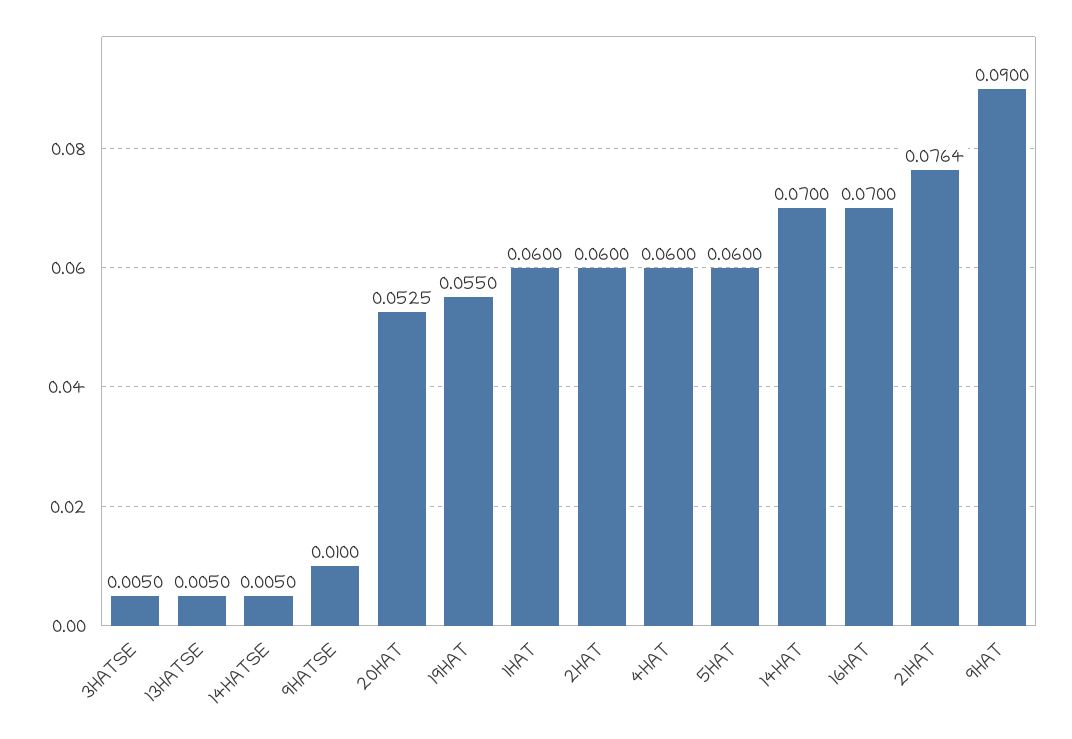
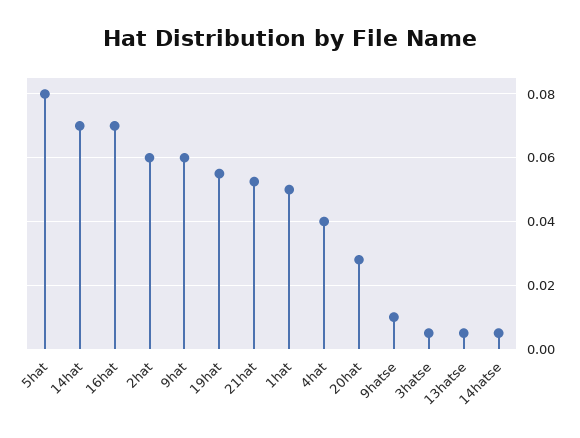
  {
    "3HATSE": 0.005,
    "13HATSE": 0.005,
    "14HATSE": 0.005,
    "9HATSE": 0.01,
-   "20HAT": 0.0525,
+   "20HAT": 0.028,
    "19HAT": 0.055,
-   "1HAT": 0.06,
+   "1HAT": 0.05,
    "2HAT": 0.06,
-   "4HAT": 0.06,
+   "4HAT": 0.04,
-   "5HAT": 0.06,
+   "5HAT": 0.08,
    "14HAT": 0.07,
    "16HAT": 0.07,
-   "21HAT": 0.0764,
+   "21HAT": 0.052,
-   "9HAT": 0.09
+   "9HAT": 0.06
  }

